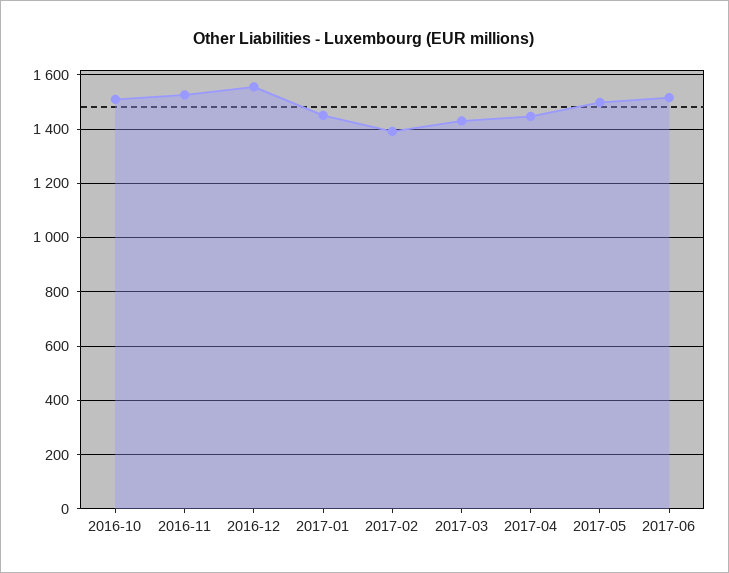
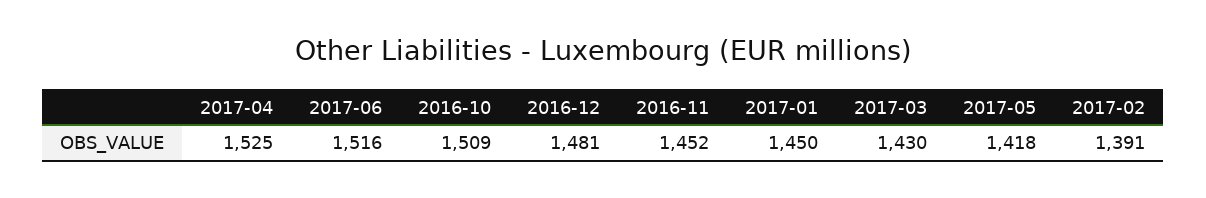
  {
    "2016-10": 1509,
-   "2016-11": 1525,
+   "2016-11": 1452,
-   "2016-12": 1550,
+   "2016-12": 1481,
    "2017-01": 1450,
    "2017-02": 1391,
    "2017-03": 1430,
-   "2017-04": 1450,
+   "2017-04": 1525,
-   "2017-05": 1500,
+   "2017-05": 1418,
    "2017-06": 1516
  }

